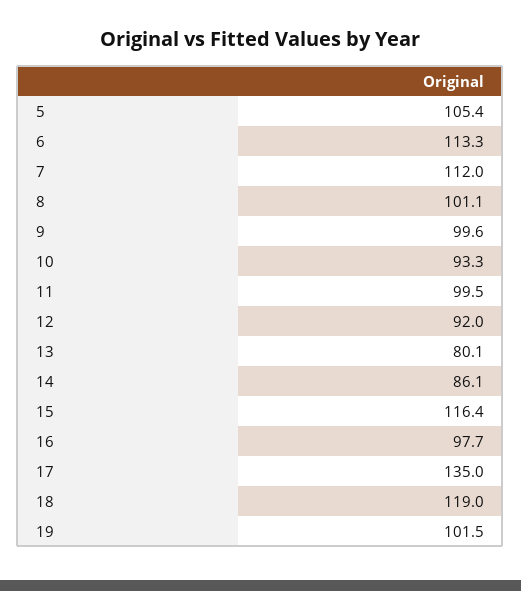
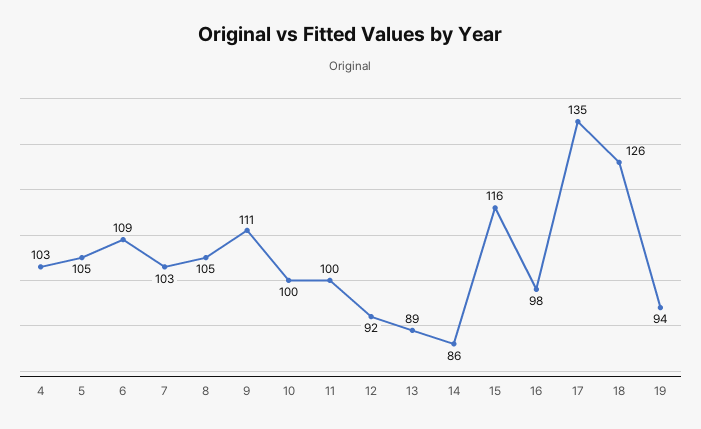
  {
    "5": 105.4,
-   "6": 113.3,
+   "6": 109,
-   "7": 112,
+   "7": 103,
-   "8": 101.1,
+   "8": 105,
-   "9": 99.6,
+   "9": 111,
-   "10": 93.3,
+   "10": 100,
    "11": 99.5,
    "12": 92,
-   "13": 80.1,
+   "13": 89,
    "14": 86.1,
    "15": 116.4,
    "16": 97.7,
    "17": 135,
-   "18": 119,
+   "18": 126,
-   "19": 101.5
+   "19": 94,
+   "4": 103
  }

